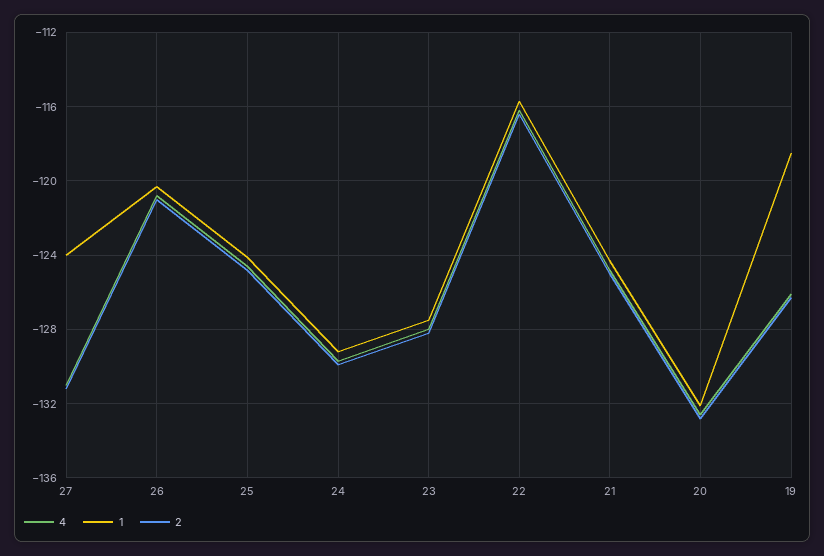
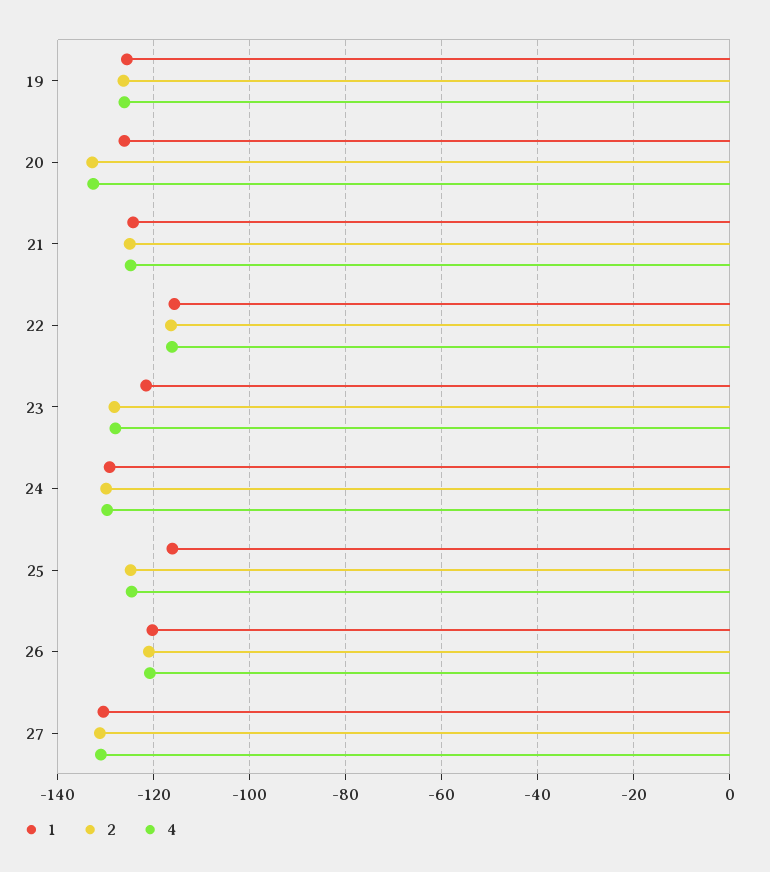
  {
    "4": {
      "27": -131,
      "26": -121,
      "25": -124.5,
      "24": -129.5,
      "23": -128,
      "22": -116,
      "21": -125,
      "20": -132.5,
      "19": -126
    },
    "1": {
-     "27": -124,
+     "27": -130,
      "26": -120.5,
-     "25": -124,
+     "25": -116,
      "24": -129,
-     "23": -127.5,
+     "23": -122,
      "22": -115.5,
      "21": -124.5,
-     "20": -132,
+     "20": -126,
-     "19": -118.5
+     "19": -126
    },
    "2": {
      "27": -131,
      "26": -121,
      "25": -125,
      "24": -130,
      "23": -128,
      "22": -116.5,
      "21": -125,
      "20": -133,
      "19": -126.5
    }
  }

